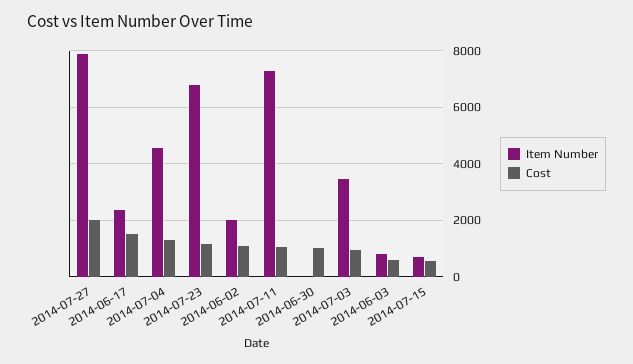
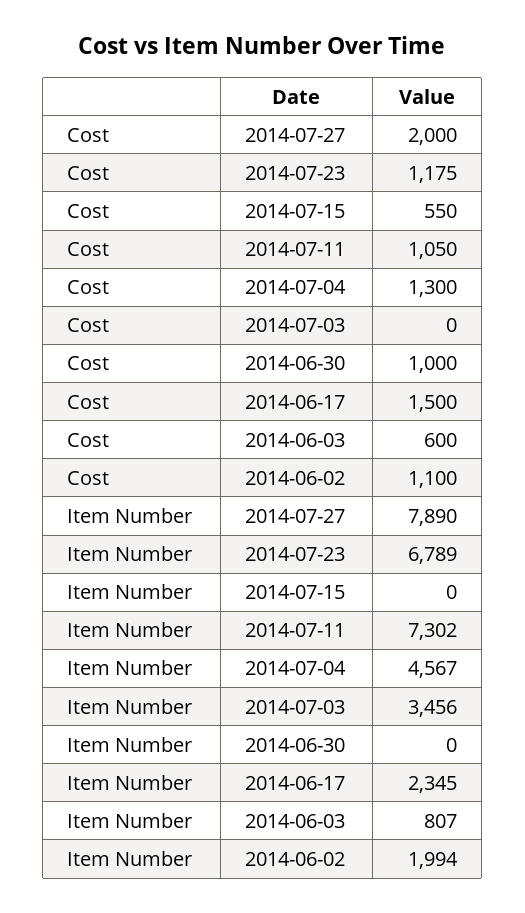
  {
    "Item Number": {
      "2014-07-27": 7890,
      "2014-06-17": 2345,
      "2014-07-04": 4567,
      "2014-07-23": 6789,
      "2014-06-02": 1994,
      "2014-07-11": 7302,
      "2014-06-30": 0,
      "2014-07-03": 3456,
      "2014-06-03": 807,
-     "2014-07-15": 750
+     "2014-07-15": 0
    },
    "Cost": {
      "2014-07-27": 2000,
      "2014-06-17": 1500,
      "2014-07-04": 1300,
      "2014-07-23": 1175,
      "2014-06-02": 1100,
      "2014-07-11": 1050,
      "2014-06-30": 1000,
-     "2014-07-03": 1000,
+     "2014-07-03": 0,
      "2014-06-03": 600,
      "2014-07-15": 550
    }
  }

